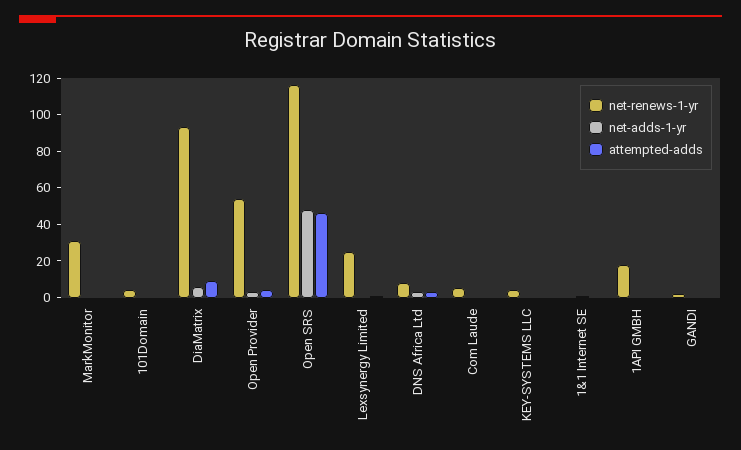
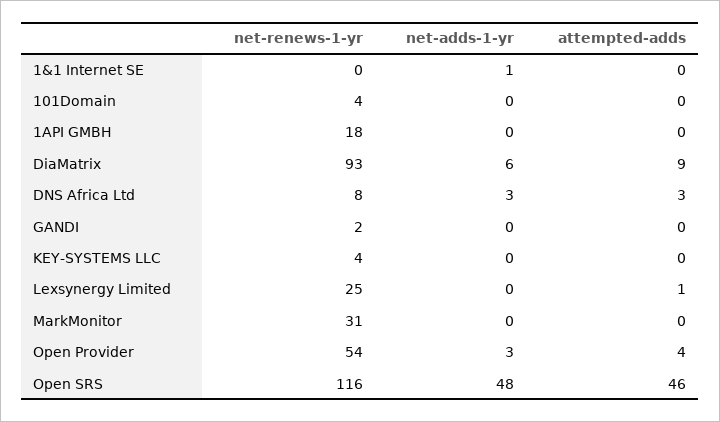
  {
    "net-renews-1-yr": {
      "MarkMonitor": 31,
      "101Domain": 4,
      "DiaMatrix": 93,
      "Open Provider": 54,
      "Open SRS": 116,
      "Lexsynergy Limited": 25,
      "DNS Africa Ltd": 8,
-     "Com Laude": 5,
      "KEY-SYSTEMS LLC": 4,
      "1&1 Internet SE": 0,
      "1API GMBH": 18,
      "GANDI": 2
    },
    "net-adds-1-yr": {
      "MarkMonitor": 0,
      "101Domain": 0,
      "DiaMatrix": 6,
      "Open Provider": 3,
      "Open SRS": 48,
      "Lexsynergy Limited": 0,
      "DNS Africa Ltd": 3,
-     "Com Laude": 0,
      "KEY-SYSTEMS LLC": 0,
      "1&1 Internet SE": 1,
      "1API GMBH": 0,
      "GANDI": 0
    },
    "attempted-adds": {
      "MarkMonitor": 0,
      "101Domain": 0,
      "DiaMatrix": 9,
      "Open Provider": 4,
      "Open SRS": 46,
      "Lexsynergy Limited": 1,
      "DNS Africa Ltd": 3,
-     "Com Laude": 0,
      "KEY-SYSTEMS LLC": 0,
      "1&1 Internet SE": 0,
      "1API GMBH": 0,
      "GANDI": 0
    }
  }

